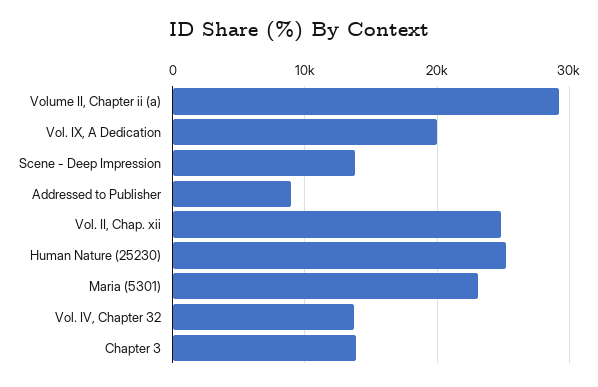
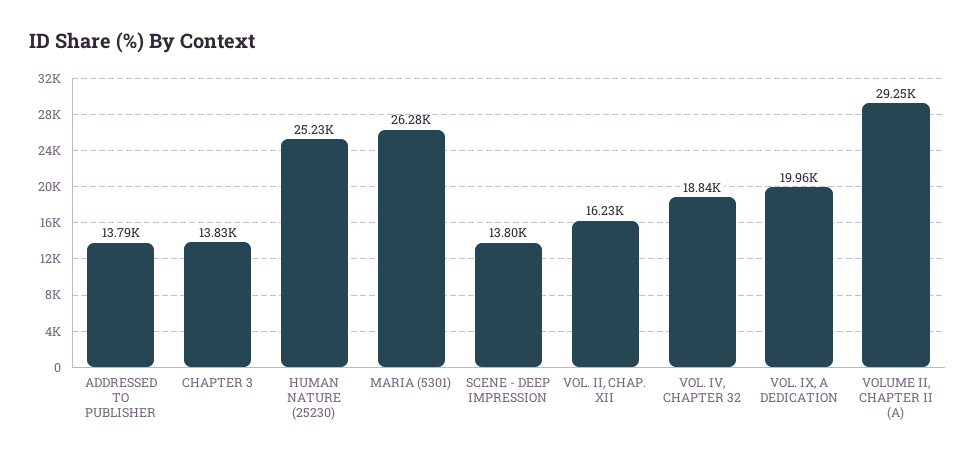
  {
    "Volume II, Chapter ii (a)": 29250,
    "Vol. IX, A Dedication": 19960,
    "Scene - Deep Impression": 13800,
-   "Addressed to Publisher": 9000,
+   "Addressed to Publisher": 13790,
-   "Vol. II, Chap. xii": 25000,
+   "Vol. II, Chap. xii": 16230,
    "Human Nature (25230)": 25230,
-   "Maria (5301)": 23000,
+   "Maria (5301)": 26280,
-   "Vol. IV, Chapter 32": 14000,
+   "Vol. IV, Chapter 32": 18840,
    "Chapter 3": 13830
  }

